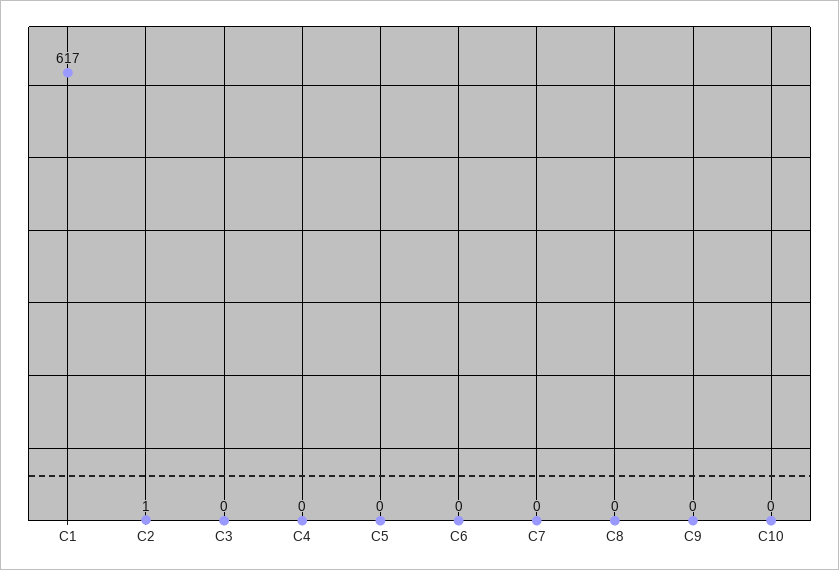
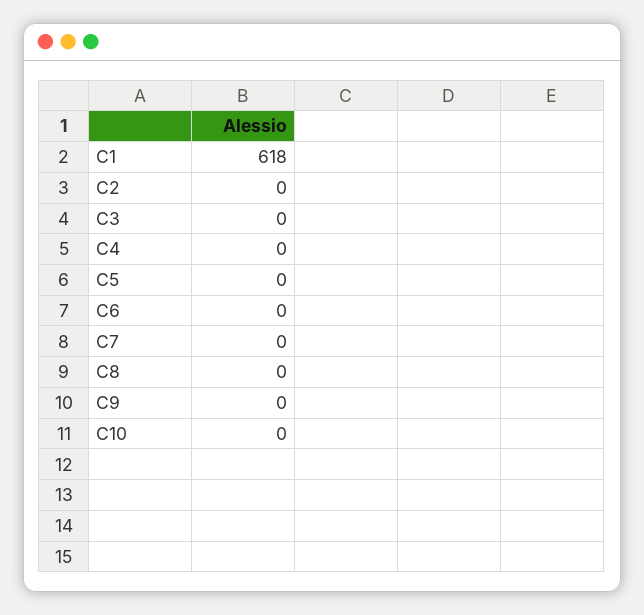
  {
-   "C1": 617,
+   "C1": 618,
-   "C2": 1,
+   "C2": 0,
    "C3": 0,
    "C4": 0,
    "C5": 0,
    "C6": 0,
    "C7": 0,
    "C8": 0,
    "C9": 0,
    "C10": 0
  }

